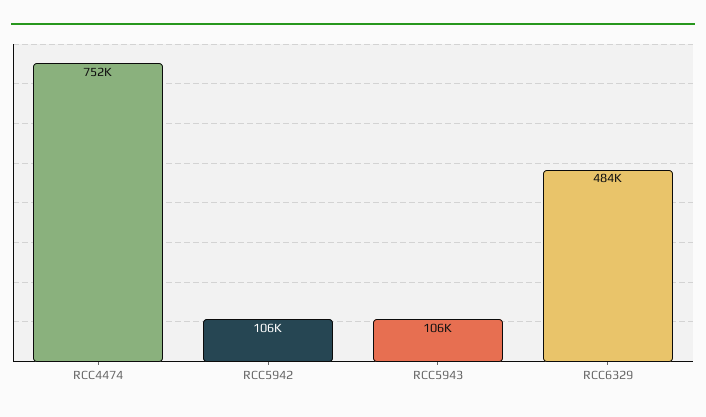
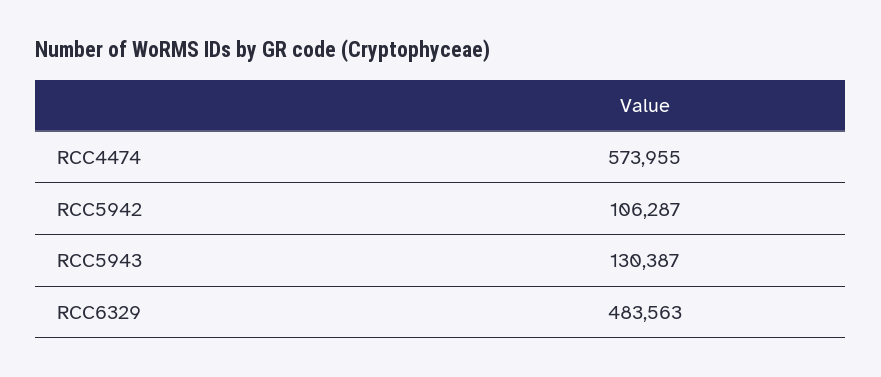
  {
-   "RCC4474": 752000,
+   "RCC4474": 573955,
    "RCC5942": 106287,
-   "RCC5943": 106000,
+   "RCC5943": 130387,
    "RCC6329": 483563
  }

